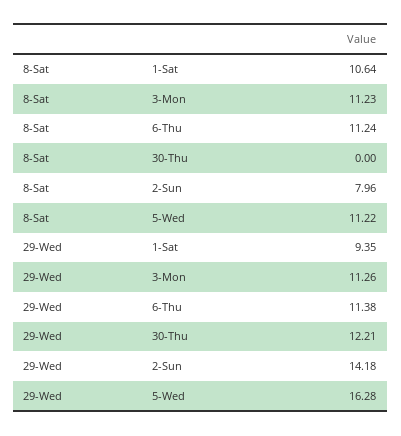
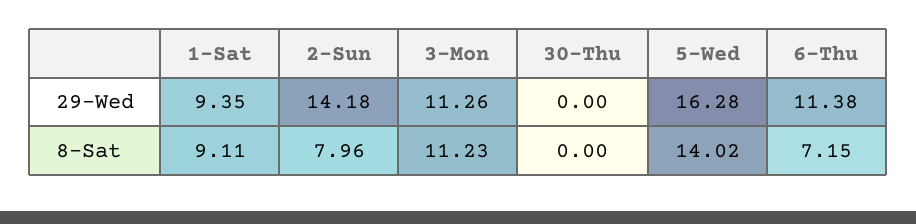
  {
    "8-Sat": {
-     "1-Sat": 10.64,
+     "1-Sat": 9.11,
      "3-Mon": 11.23,
-     "6-Thu": 11.24,
+     "6-Thu": 7.15,
      "30-Thu": 0,
      "2-Sun": 7.96,
-     "5-Wed": 11.22
+     "5-Wed": 14.02
    },
    "29-Wed": {
      "1-Sat": 9.35,
      "3-Mon": 11.26,
      "6-Thu": 11.38,
-     "30-Thu": 12.21,
+     "30-Thu": 0,
      "2-Sun": 14.18,
      "5-Wed": 16.28
    }
  }

